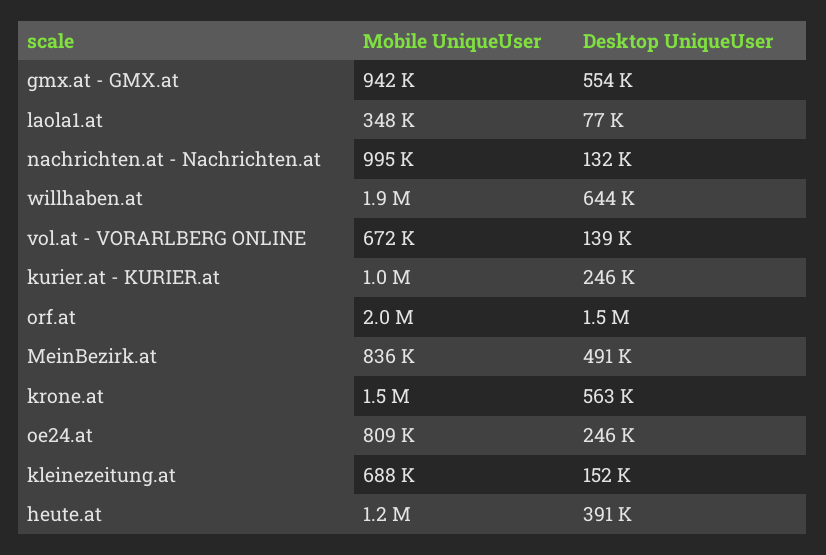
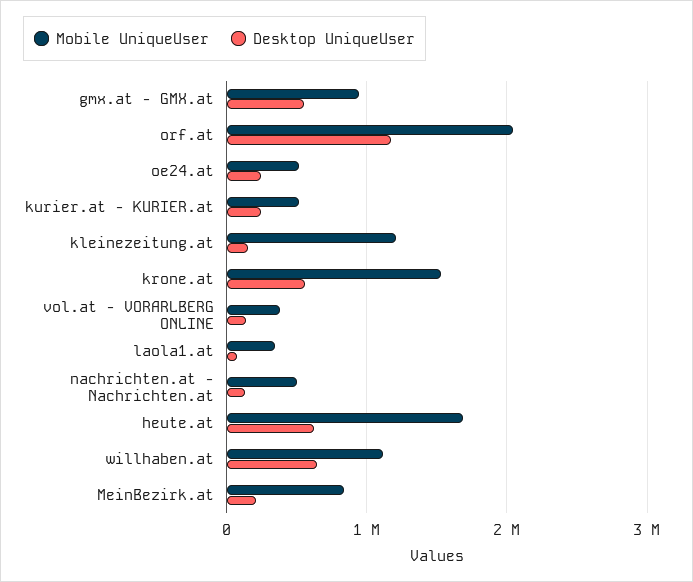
  {
    "Mobile UniqueUser": {
      "gmx.at - GMX.at": 942000,
      "laola1.at": 348000,
-     "nachrichten.at - Nachrichten.at": 995000,
+     "nachrichten.at - Nachrichten.at": 500000,
-     "willhaben.at": 1900000,
+     "willhaben.at": 1100000,
-     "vol.at - VORARLBERG ONLINE": 672000,
+     "vol.at - VORARLBERG ONLINE": 400000,
-     "kurier.at - KURIER.at": 1000000,
+     "kurier.at - KURIER.at": 500000,
      "orf.at": 2000000,
      "MeinBezirk.at": 836000,
      "krone.at": 1500000,
-     "oe24.at": 809000,
+     "oe24.at": 500000,
-     "kleinezeitung.at": 688000,
+     "kleinezeitung.at": 1200000,
-     "heute.at": 1200000
+     "heute.at": 1700000
    },
    "Desktop UniqueUser": {
      "gmx.at - GMX.at": 554000,
      "laola1.at": 77000,
      "nachrichten.at - Nachrichten.at": 132000,
      "willhaben.at": 644000,
      "vol.at - VORARLBERG ONLINE": 139000,
      "kurier.at - KURIER.at": 246000,
-     "orf.at": 1500000,
+     "orf.at": 1200000,
-     "MeinBezirk.at": 491000,
+     "MeinBezirk.at": 200000,
      "krone.at": 563000,
      "oe24.at": 246000,
      "kleinezeitung.at": 152000,
-     "heute.at": 391000
+     "heute.at": 600000
    }
  }

